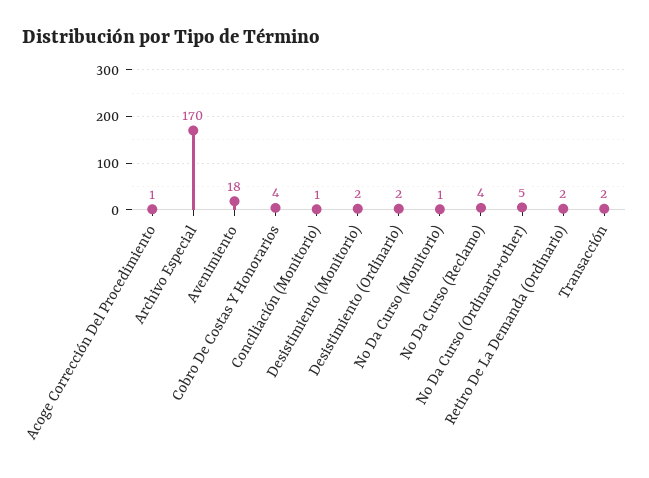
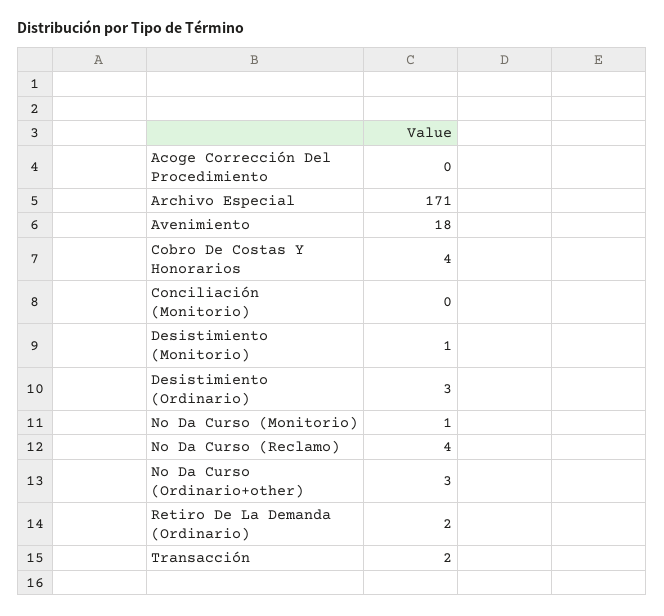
  {
-   "Acoge Corrección Del Procedimiento": 1,
+   "Acoge Corrección Del Procedimiento": 0,
-   "Archivo Especial": 170,
+   "Archivo Especial": 171,
    "Avenimiento": 18,
    "Cobro De Costas Y Honorarios": 4,
-   "Conciliación (Monitorio)": 1,
+   "Conciliación (Monitorio)": 0,
-   "Desistimiento (Monitorio)": 2,
+   "Desistimiento (Monitorio)": 1,
-   "Desistimiento (Ordinario)": 2,
+   "Desistimiento (Ordinario)": 3,
    "No Da Curso (Monitorio)": 1,
    "No Da Curso (Reclamo)": 4,
-   "No Da Curso (Ordinario+other)": 5,
+   "No Da Curso (Ordinario+other)": 3,
    "Retiro De La Demanda (Ordinario)": 2,
    "Transacción": 2
  }

